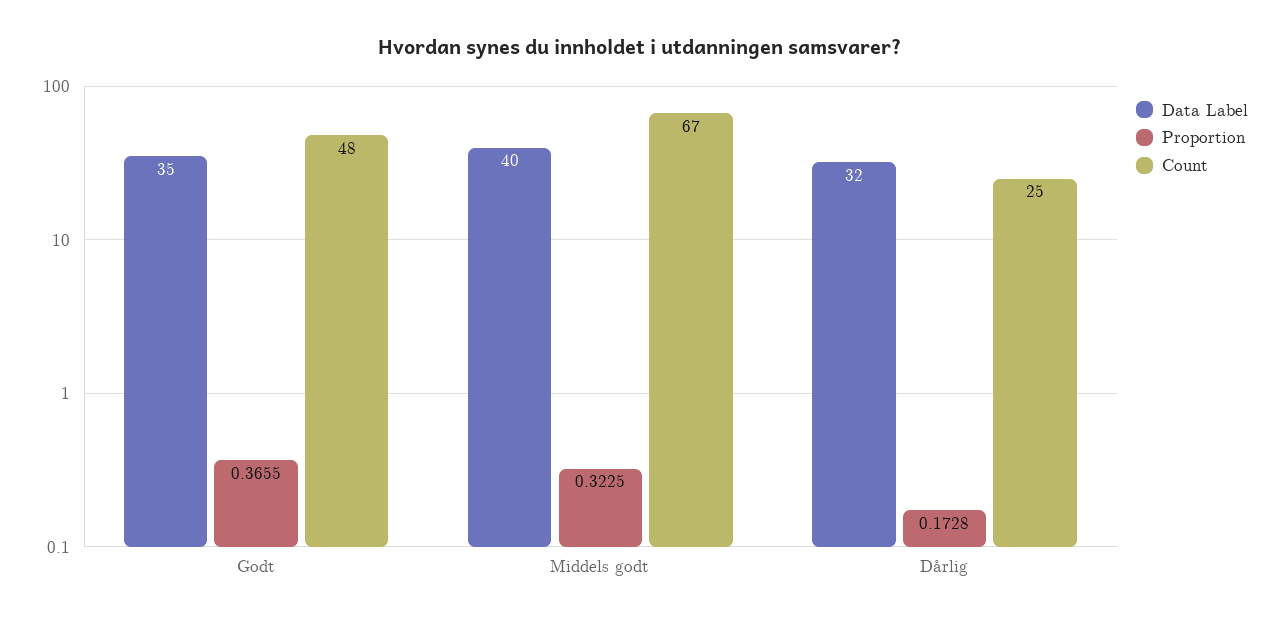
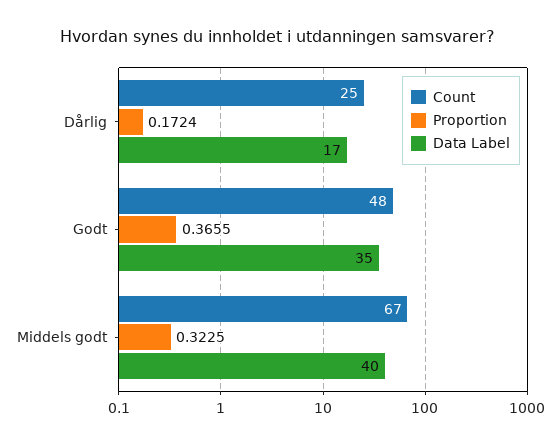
  {
    "Data Label": {
      "Godt": 35,
      "Middels godt": 40,
-     "Dårlig": 32
+     "Dårlig": 17
    },
    "Proportion": {
      "Godt": 0.3655,
      "Middels godt": 0.3225,
-     "Dårlig": 0.1728
+     "Dårlig": 0.1724
    },
    "Count": {
      "Godt": 48,
      "Middels godt": 67,
      "Dårlig": 25
    }
  }

